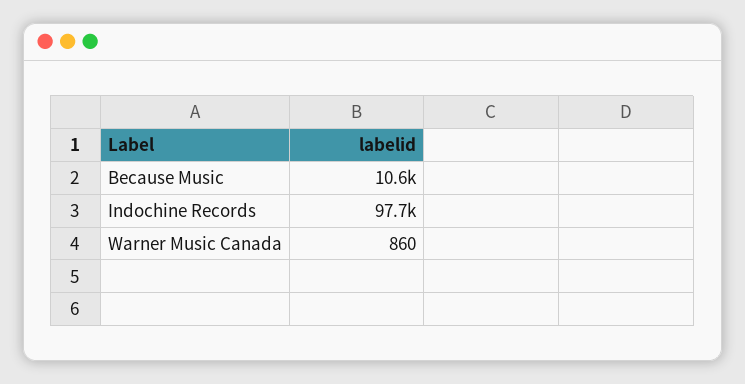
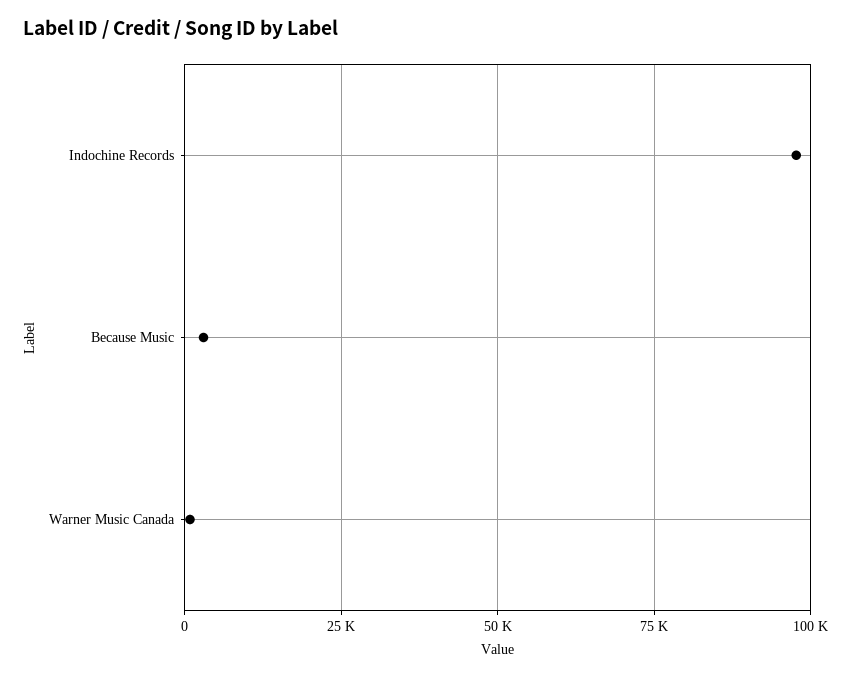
  {
-   "Because Music": 10600,
+   "Because Music": 2500,
    "Indochine Records": 97700,
    "Warner Music Canada": 860
  }

